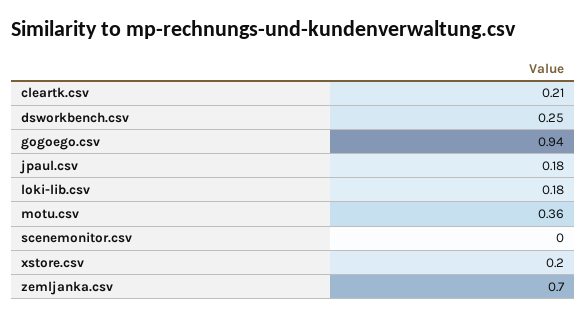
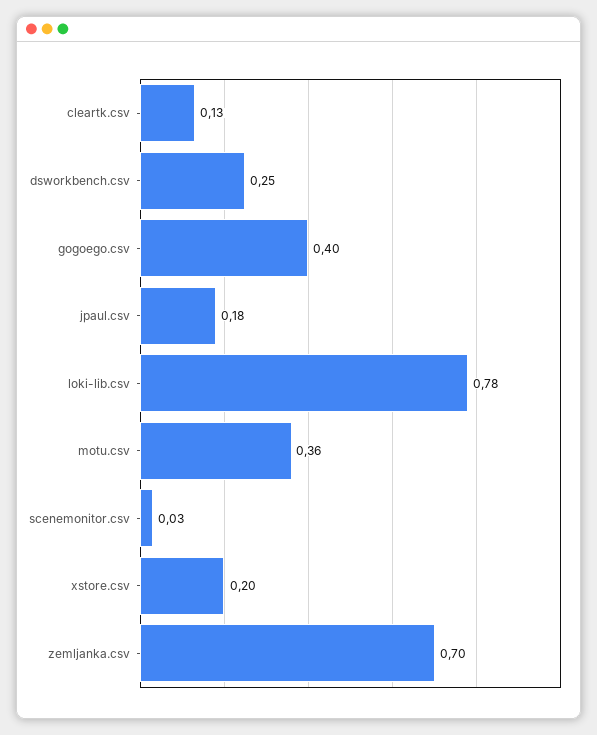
  {
-   "cleartk.csv": 0.21,
+   "cleartk.csv": 0.13,
    "dsworkbench.csv": 0.25,
-   "gogoego.csv": 0.94,
+   "gogoego.csv": 0.4,
    "jpaul.csv": 0.18,
-   "loki-lib.csv": 0.18,
+   "loki-lib.csv": 0.78,
    "motu.csv": 0.36,
-   "scenemonitor.csv": 0,
+   "scenemonitor.csv": 0.03,
    "xstore.csv": 0.2,
    "zemljanka.csv": 0.7
  }

